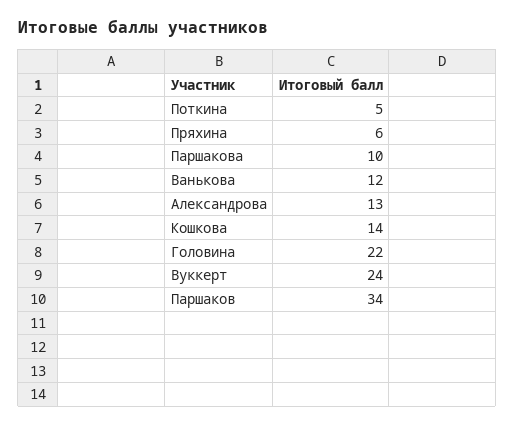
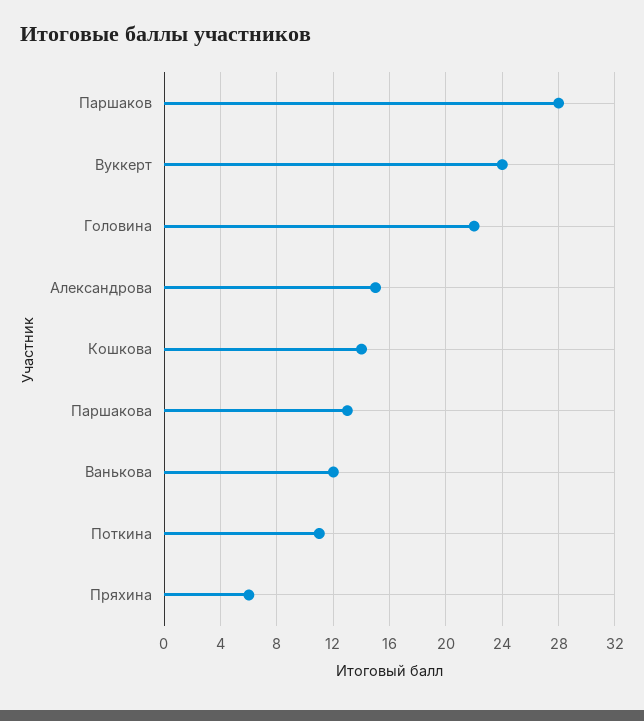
  {
-   "Поткина": 5,
+   "Поткина": 11,
    "Пряхина": 6,
-   "Паршакова": 10,
+   "Паршакова": 13,
    "Ванькова": 12,
-   "Александрова": 13,
+   "Александрова": 15,
    "Кошкова": 14,
    "Головина": 22,
    "Вуккерт": 24,
-   "Паршаков": 34
+   "Паршаков": 28
  }

